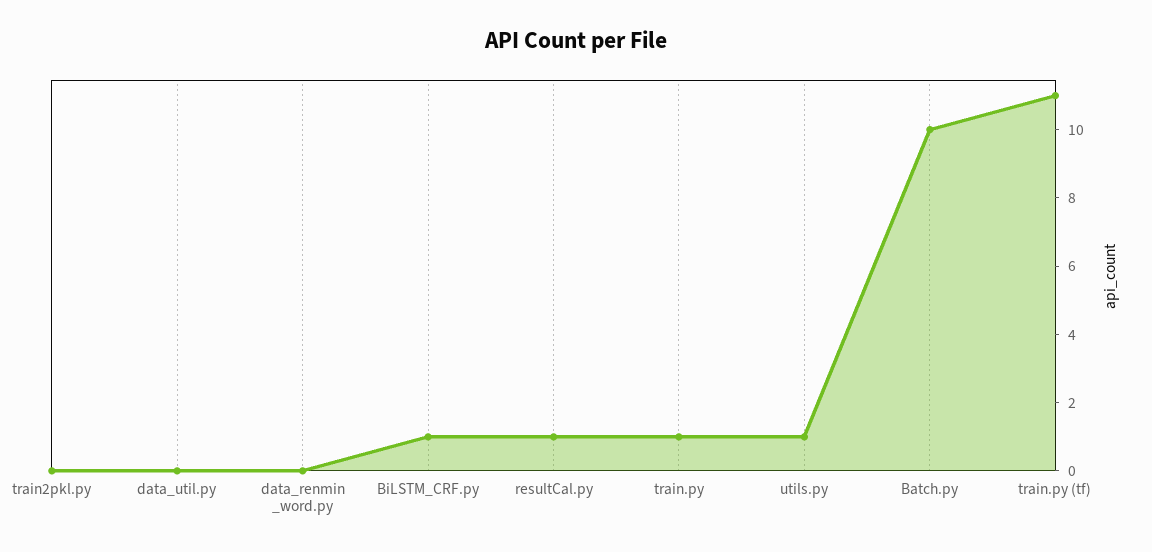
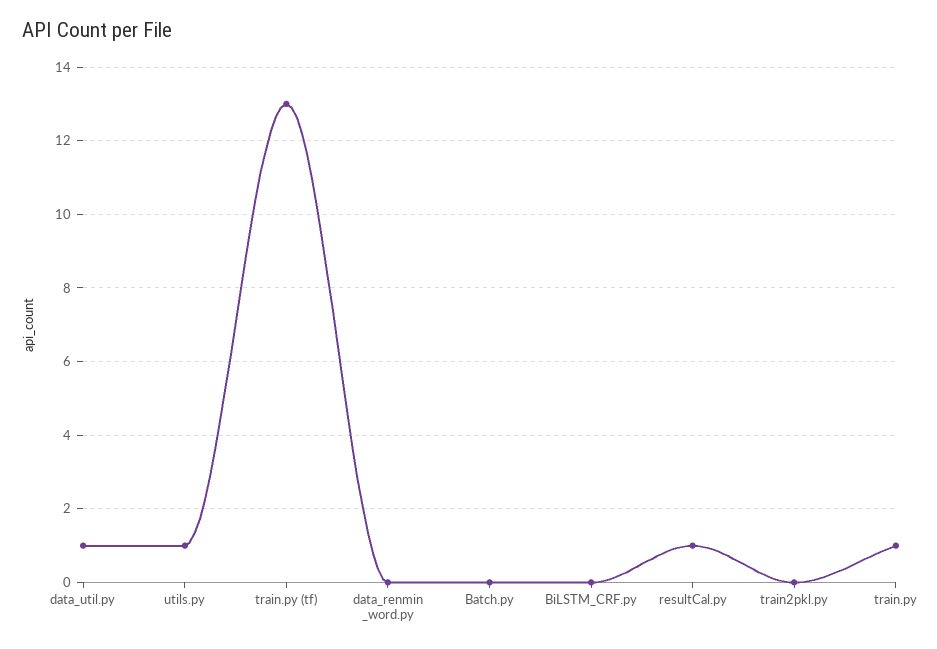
  {
    "train2pkl.py": 0,
-   "data_util.py": 0,
+   "data_util.py": 1,
    "data_renmin _word.py": 0,
-   "BiLSTM_CRF.py": 1,
+   "BiLSTM_CRF.py": 0,
    "resultCal.py": 1,
    "train.py": 1,
    "utils.py": 1,
-   "Batch.py": 10,
+   "Batch.py": 0,
-   "train.py (tf)": 11
+   "train.py (tf)": 13
  }

